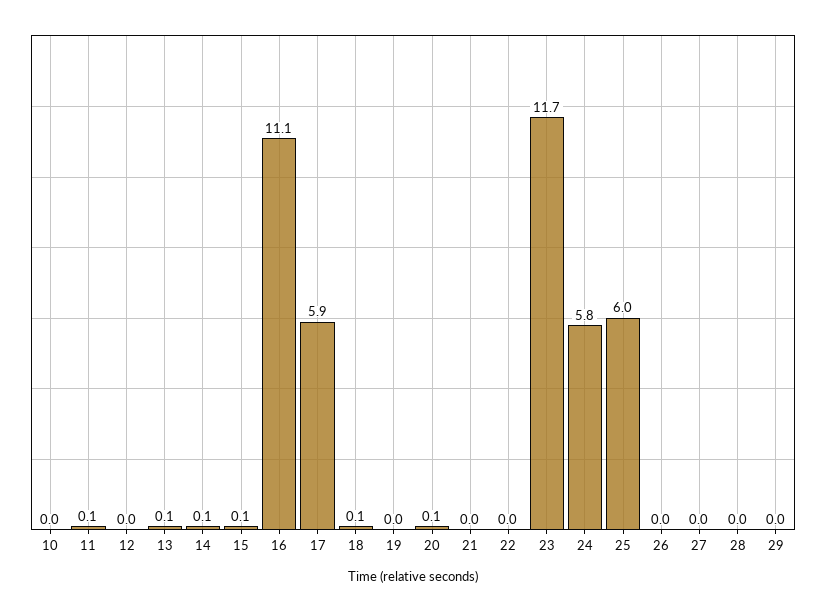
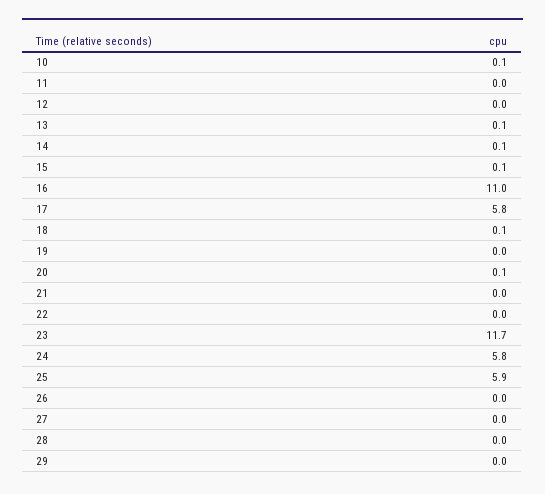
  {
-   "10": 0,
+   "10": 0.1,
-   "11": 0.1,
+   "11": 0,
    "12": 0,
    "13": 0.1,
    "14": 0.1,
    "15": 0.1,
-   "16": 11.1,
+   "16": 11,
-   "17": 5.9,
+   "17": 5.8,
    "18": 0.1,
    "19": 0,
    "20": 0.1,
    "21": 0,
    "22": 0,
    "23": 11.7,
    "24": 5.8,
-   "25": 6,
+   "25": 5.9,
    "26": 0,
    "27": 0,
    "28": 0,
    "29": 0
  }

